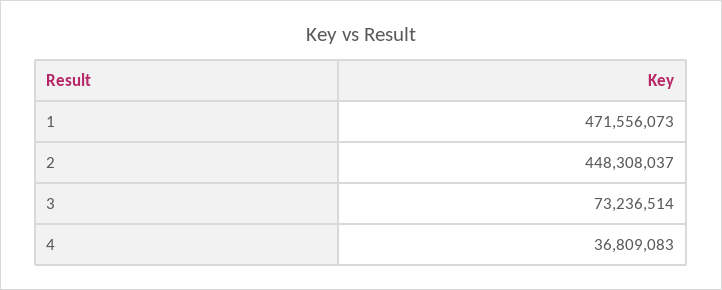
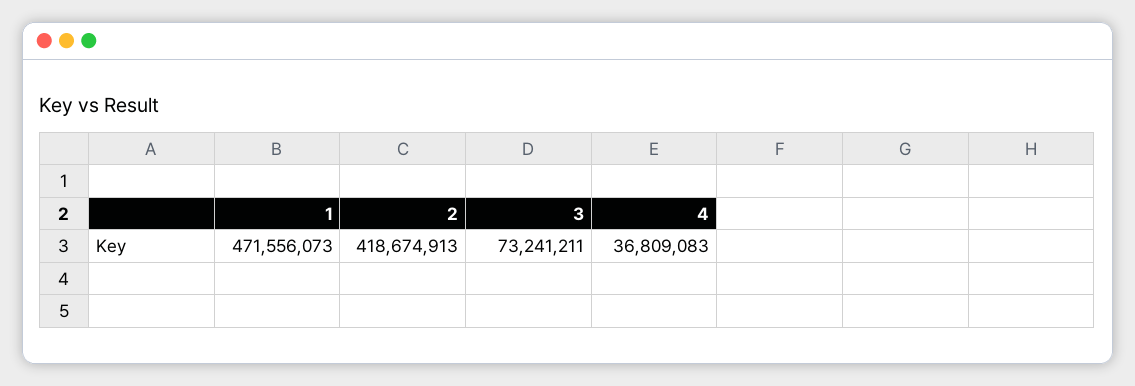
  {
    "1": 471556073,
-   "2": 448308037,
+   "2": 418674913,
-   "3": 73236514,
+   "3": 73241211,
    "4": 36809083
  }

